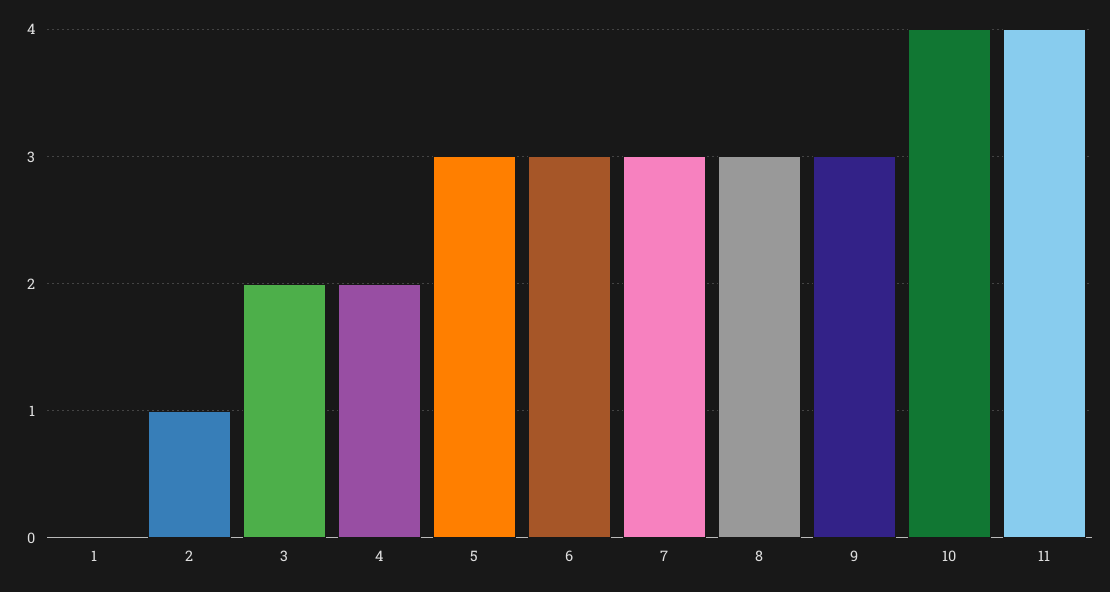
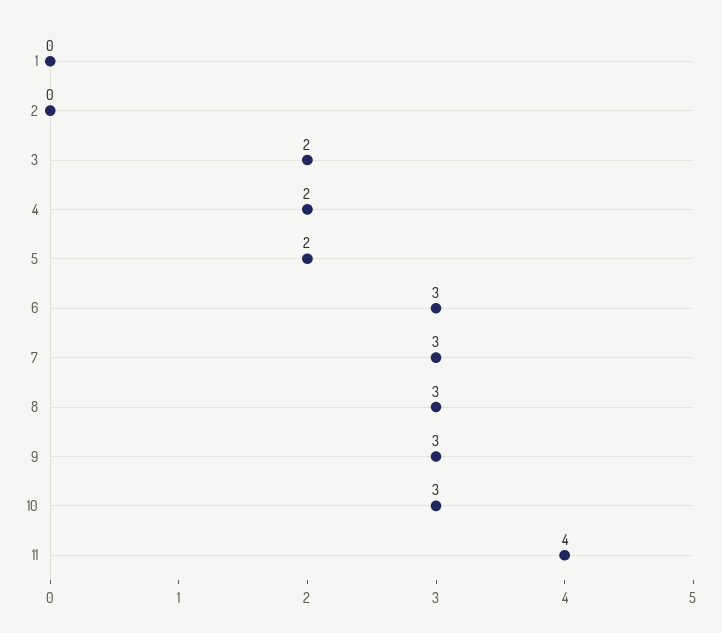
  {
    "1": 0,
-   "2": 1,
+   "2": 0,
    "3": 2,
    "4": 2,
-   "5": 3,
+   "5": 2,
    "6": 3,
    "7": 3,
    "8": 3,
    "9": 3,
-   "10": 4,
+   "10": 3,
    "11": 4
  }

